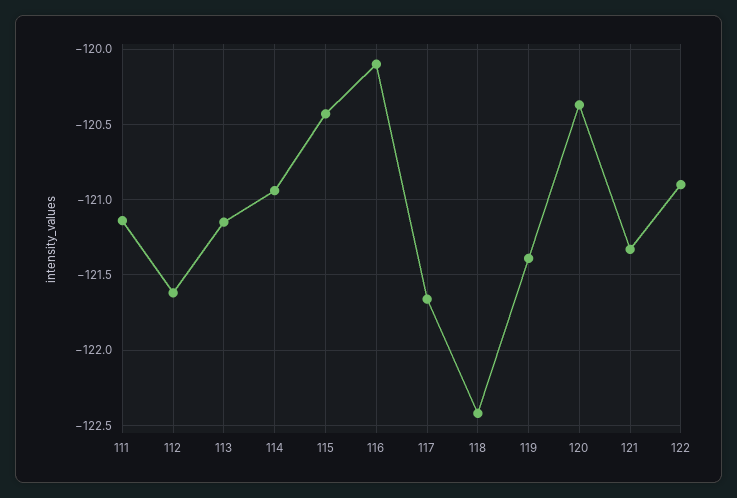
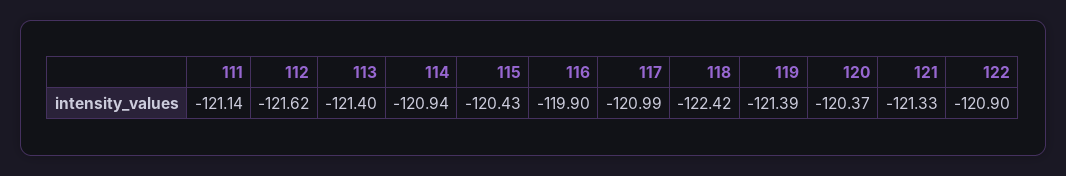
  {
    "111": -121.14,
    "112": -121.62,
-   "113": -121.15,
+   "113": -121.4,
    "114": -120.94,
    "115": -120.43,
-   "116": -120.1,
+   "116": -119.9,
-   "117": -121.65,
+   "117": -120.99,
    "118": -122.42,
    "119": -121.39,
    "120": -120.37,
    "121": -121.33,
    "122": -120.9
  }

